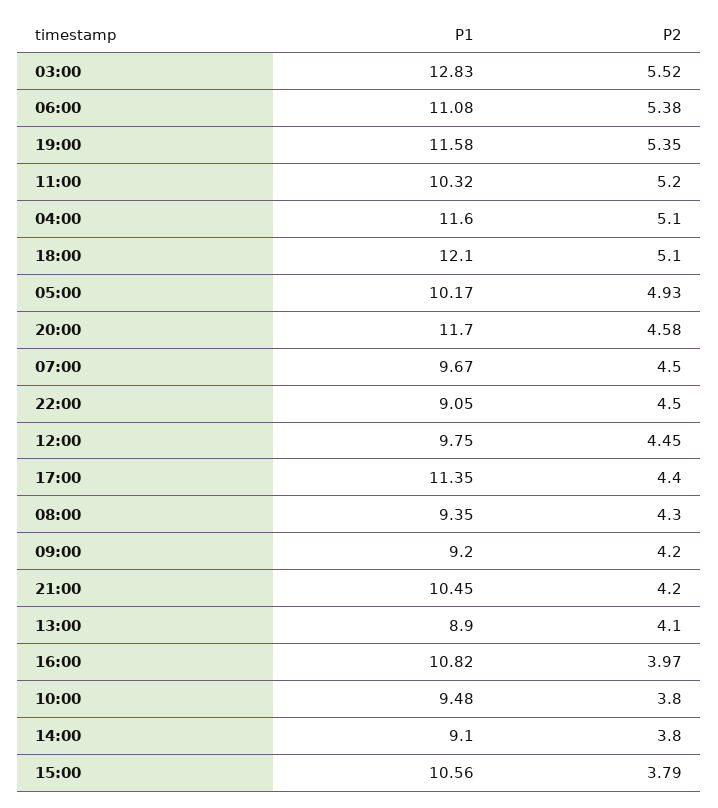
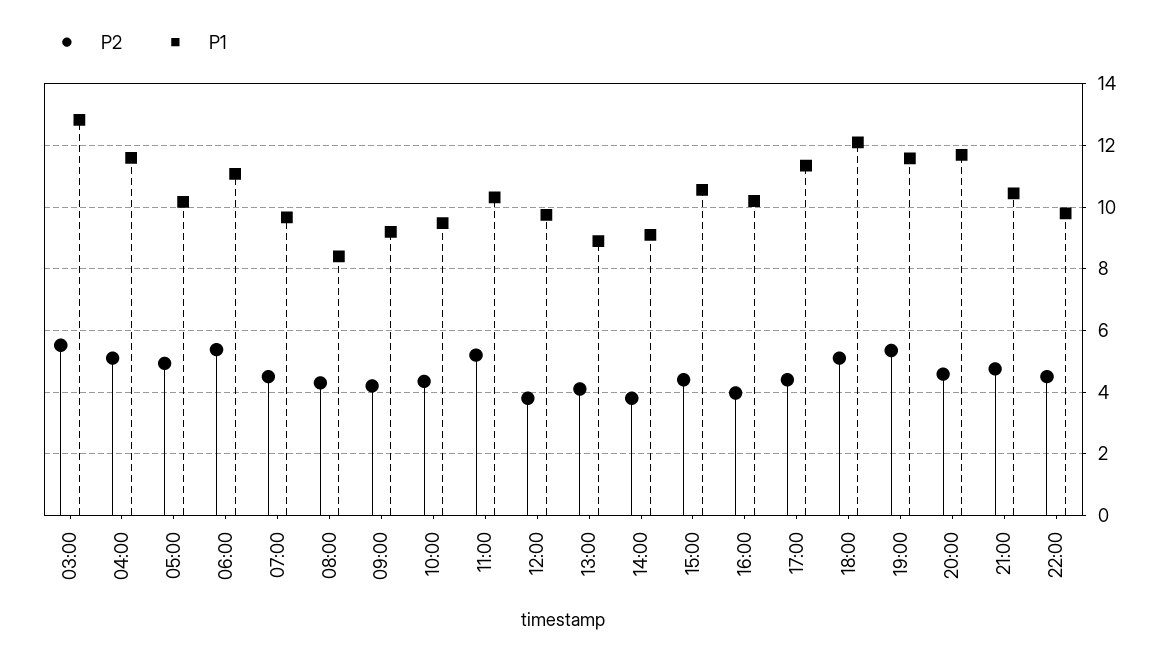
  {
    "P1": {
      "03:00": 12.83,
      "06:00": 11.08,
      "19:00": 11.58,
      "11:00": 10.32,
      "04:00": 11.6,
      "18:00": 12.1,
      "05:00": 10.17,
      "20:00": 11.7,
      "07:00": 9.67,
-     "22:00": 9.05,
+     "22:00": 9.8,
      "12:00": 9.75,
      "17:00": 11.35,
-     "08:00": 9.35,
+     "08:00": 8.4,
      "09:00": 9.2,
      "21:00": 10.45,
      "13:00": 8.9,
-     "16:00": 10.82,
+     "16:00": 10.2,
      "10:00": 9.48,
      "14:00": 9.1,
      "15:00": 10.56
    },
    "P2": {
      "03:00": 5.52,
      "06:00": 5.38,
      "19:00": 5.35,
      "11:00": 5.2,
      "04:00": 5.1,
      "18:00": 5.1,
      "05:00": 4.93,
      "20:00": 4.58,
      "07:00": 4.5,
      "22:00": 4.5,
-     "12:00": 4.45,
+     "12:00": 3.8,
      "17:00": 4.4,
      "08:00": 4.3,
      "09:00": 4.2,
-     "21:00": 4.2,
+     "21:00": 4.8,
      "13:00": 4.1,
      "16:00": 3.97,
-     "10:00": 3.8,
+     "10:00": 4.4,
      "14:00": 3.8,
-     "15:00": 3.79
+     "15:00": 4.4
    }
  }

